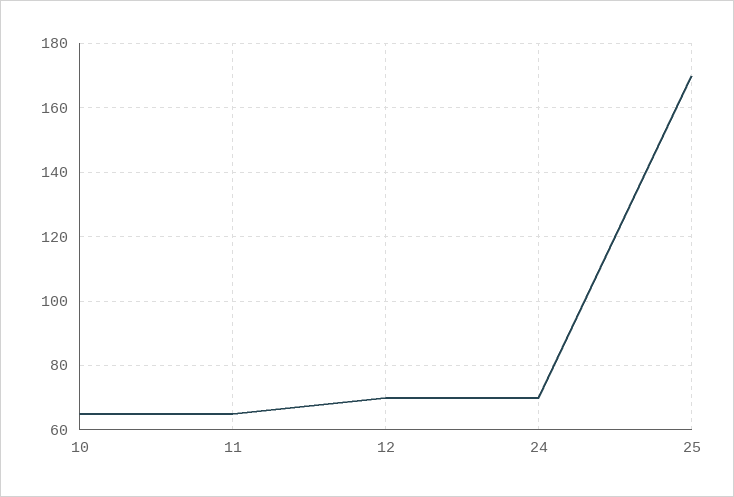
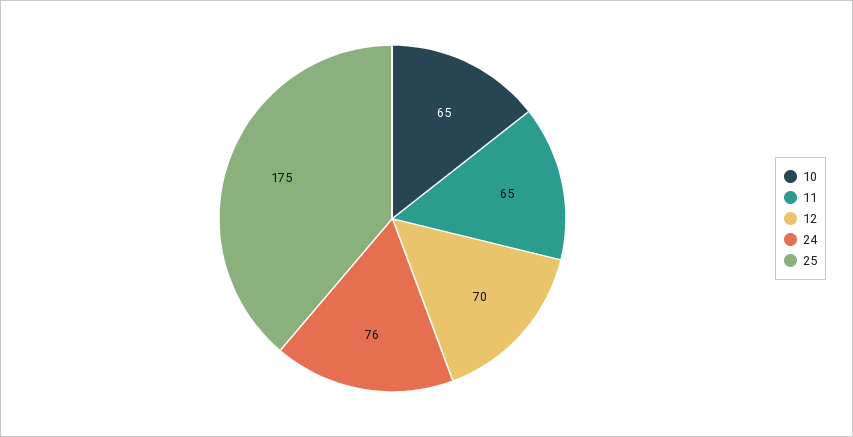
  {
    "10": 65,
    "11": 65,
    "12": 70,
-   "24": 70,
+   "24": 76,
-   "25": 170
+   "25": 175
  }

